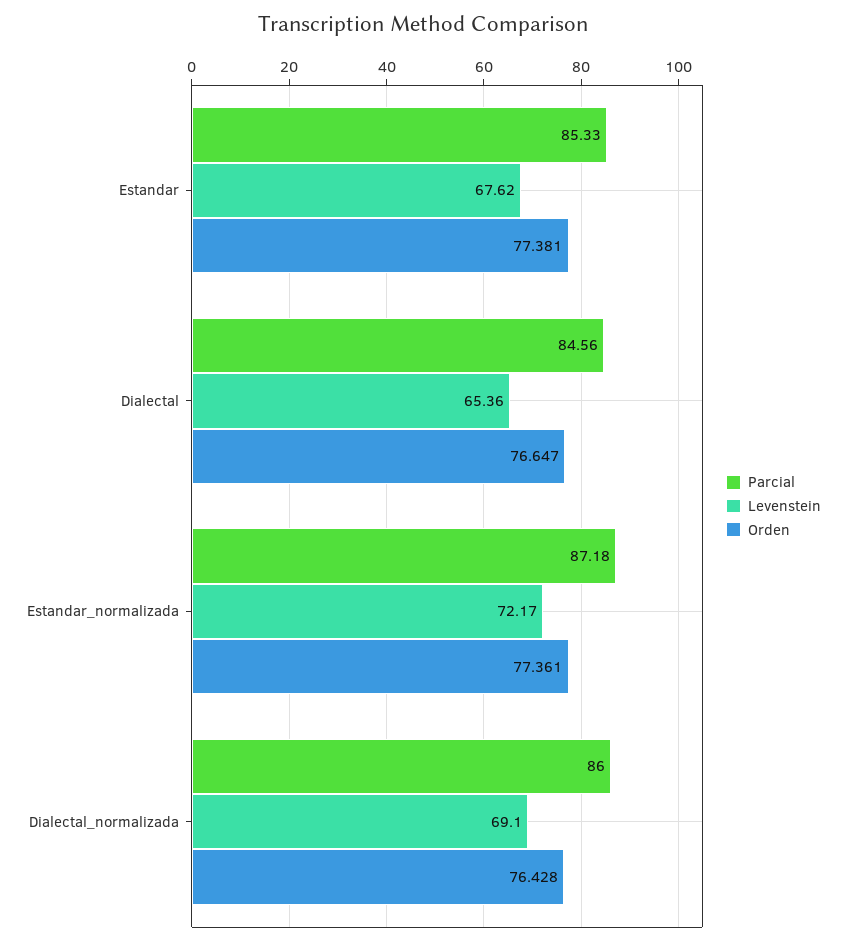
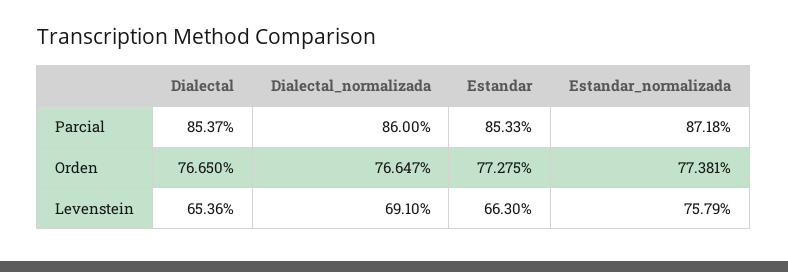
  {
    "Parcial": {
      "Estandar": 85.33,
-     "Dialectal": 84.56,
+     "Dialectal": 85.37,
      "Estandar_normalizada": 87.18,
      "Dialectal_normalizada": 86
    },
    "Levenstein": {
-     "Estandar": 67.62,
+     "Estandar": 66.3,
      "Dialectal": 65.36,
-     "Estandar_normalizada": 72.17,
+     "Estandar_normalizada": 75.79,
      "Dialectal_normalizada": 69.1
    },
    "Orden": {
-     "Estandar": 77.381,
+     "Estandar": 77.275,
-     "Dialectal": 76.647,
+     "Dialectal": 76.65,
-     "Estandar_normalizada": 77.361,
+     "Estandar_normalizada": 77.381,
-     "Dialectal_normalizada": 76.428
+     "Dialectal_normalizada": 76.647
    }
  }

